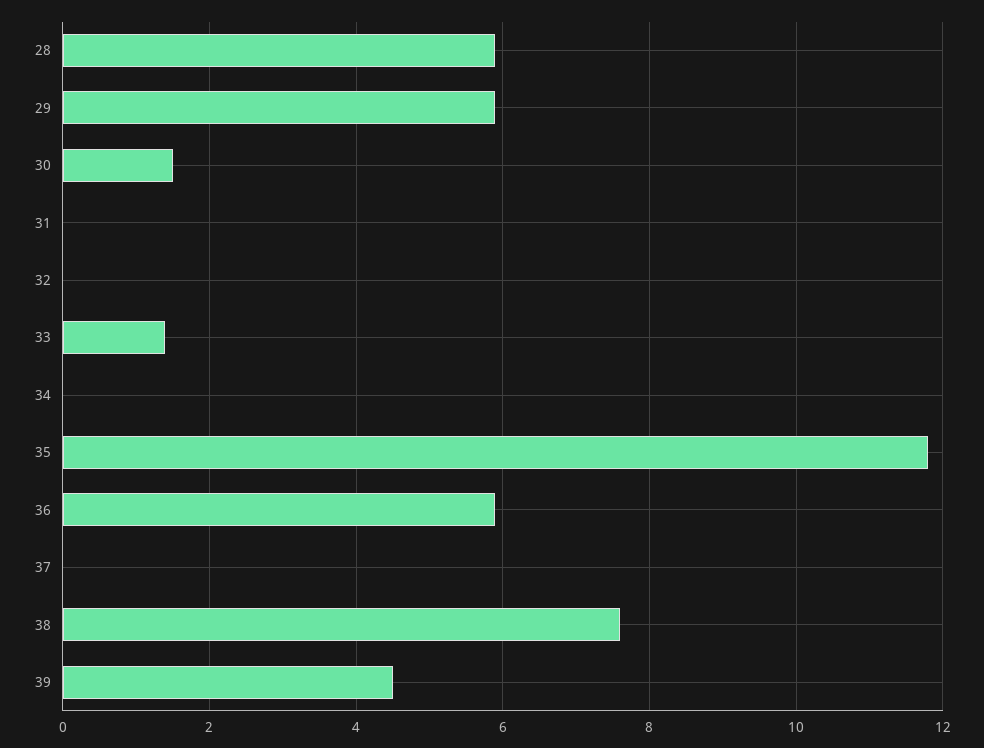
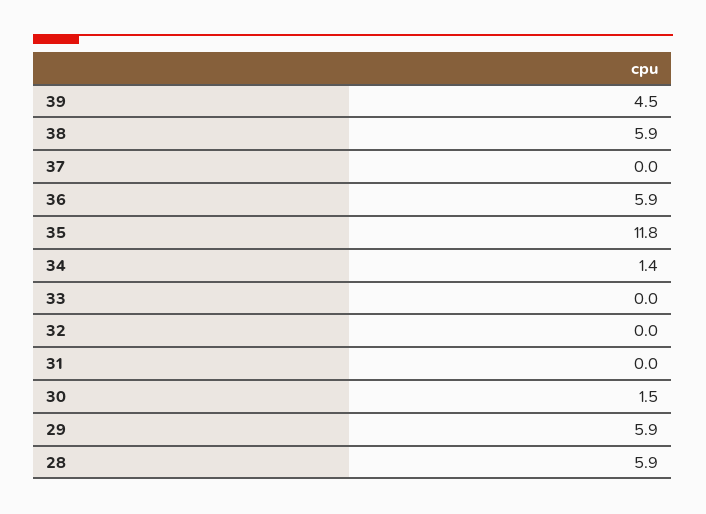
  {
    "28": 5.9,
    "29": 5.9,
    "30": 1.5,
    "31": 0,
    "32": 0,
-   "33": 1.5,
+   "33": 0,
-   "34": 0,
+   "34": 1.4,
    "35": 11.8,
    "36": 5.9,
    "37": 0,
-   "38": 7.5,
+   "38": 5.9,
    "39": 4.5
  }

